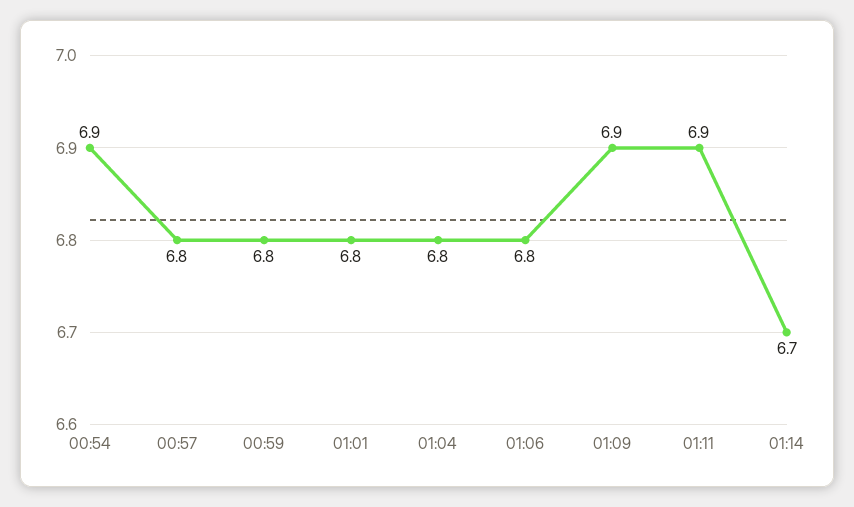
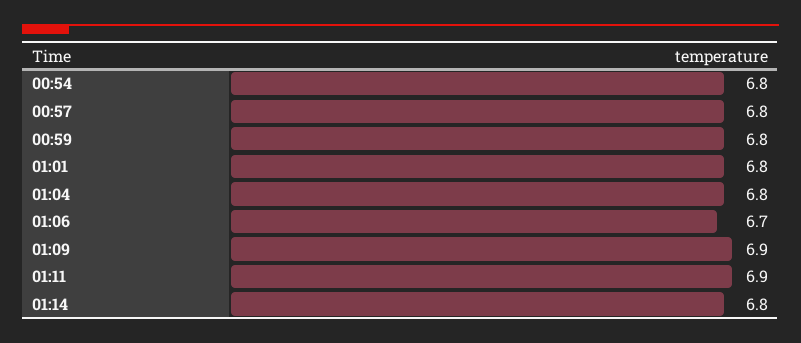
  {
-   "00:54": 6.9,
+   "00:54": 6.8,
    "00:57": 6.8,
    "00:59": 6.8,
    "01:01": 6.8,
    "01:04": 6.8,
-   "01:06": 6.8,
+   "01:06": 6.7,
    "01:09": 6.9,
    "01:11": 6.9,
-   "01:14": 6.7
+   "01:14": 6.8
  }

